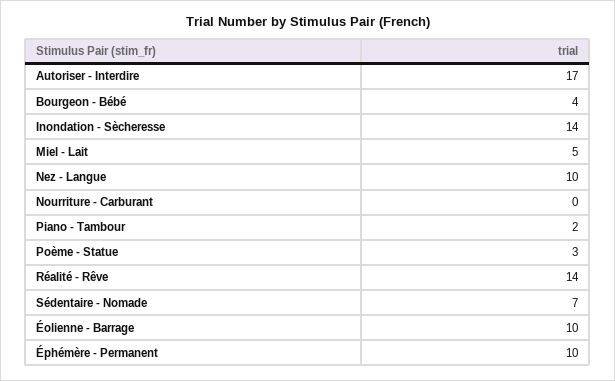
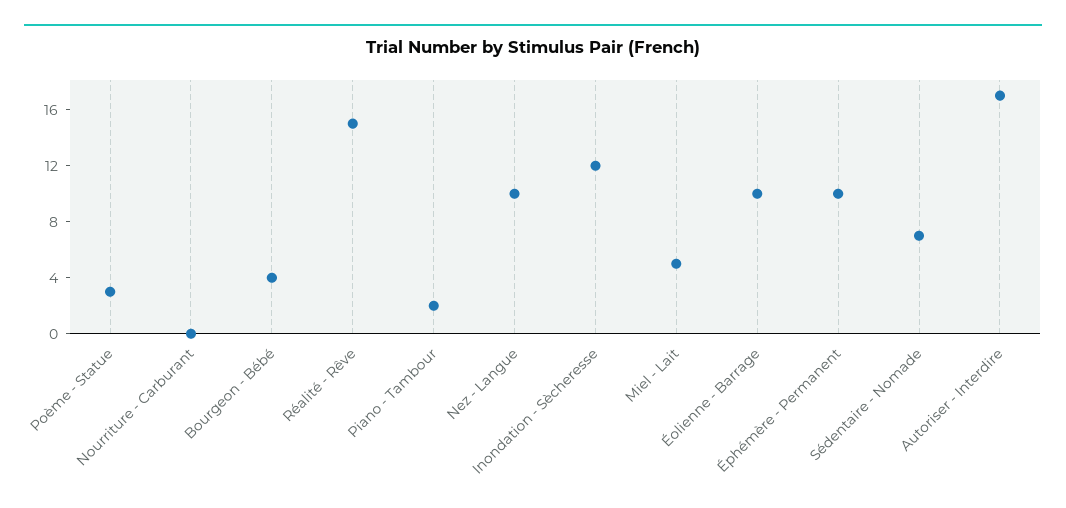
  {
    "Autoriser - Interdire": 17,
    "Bourgeon - Bébé": 4,
-   "Inondation - Sècheresse": 14,
+   "Inondation - Sècheresse": 12,
    "Miel - Lait": 5,
    "Nez - Langue": 10,
    "Nourriture - Carburant": 0,
    "Piano - Tambour": 2,
    "Poème - Statue": 3,
-   "Réalité - Rêve": 14,
+   "Réalité - Rêve": 15,
    "Sédentaire - Nomade": 7,
    "Éolienne - Barrage": 10,
    "Éphémère - Permanent": 10
  }

